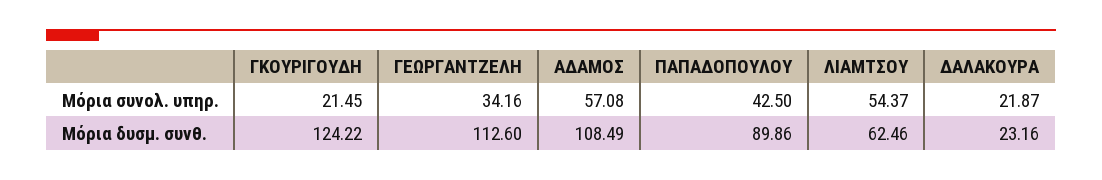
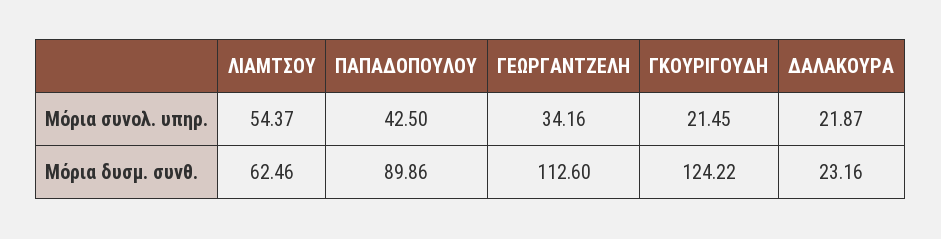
  {
    "ΓΚΟΥΡΙΓΟΥΔΗ": {
      "Μόρια συνολ. υπηρ.": 21.45,
      "Μόρια δυσμ. συνθ.": 124.22
    },
    "ΓΕΩΡΓΑΝΤΖΕΛΗ": {
      "Μόρια συνολ. υπηρ.": 34.16,
      "Μόρια δυσμ. συνθ.": 112.6
    },
-   "ΑΔΑΜΟΣ": {
-     "Μόρια συνολ. υπηρ.": 57.08,
-     "Μόρια δυσμ. συνθ.": 108.49
-   },
    "ΠΑΠΑΔΟΠΟΥΛΟΥ": {
      "Μόρια συνολ. υπηρ.": 42.5,
      "Μόρια δυσμ. συνθ.": 89.86
    },
    "ΛΙΑΜΤΣΟΥ": {
      "Μόρια συνολ. υπηρ.": 54.37,
      "Μόρια δυσμ. συνθ.": 62.46
    },
    "ΔΑΛΑΚΟΥΡΑ": {
      "Μόρια συνολ. υπηρ.": 21.87,
      "Μόρια δυσμ. συνθ.": 23.16
    }
  }

